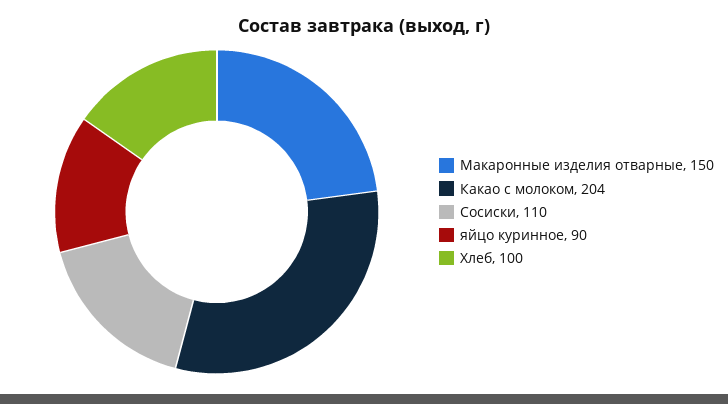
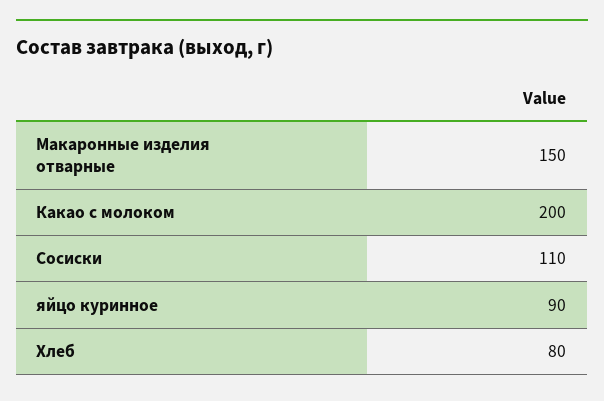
  {
    "Макаронные изделия отварные": 150,
-   "Какао с молоком": 204,
+   "Какао с молоком": 200,
    "Сосиски": 110,
    "яйцо куринное": 90,
-   "Хлеб": 100
+   "Хлеб": 80
  }

